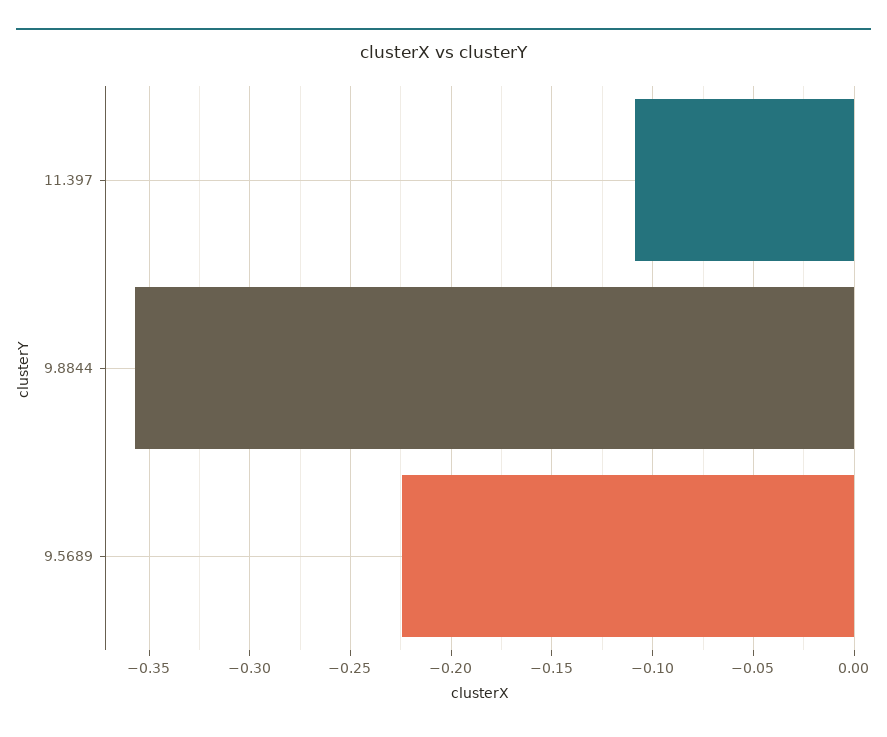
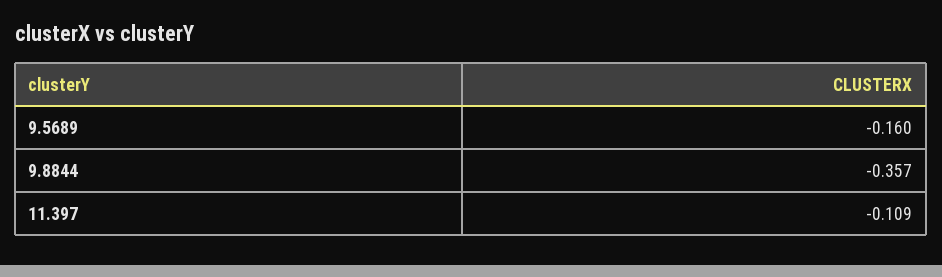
  {
    "11.397": -0.109,
    "9.8844": -0.357,
-   "9.5689": -0.225
+   "9.5689": -0.16
  }

